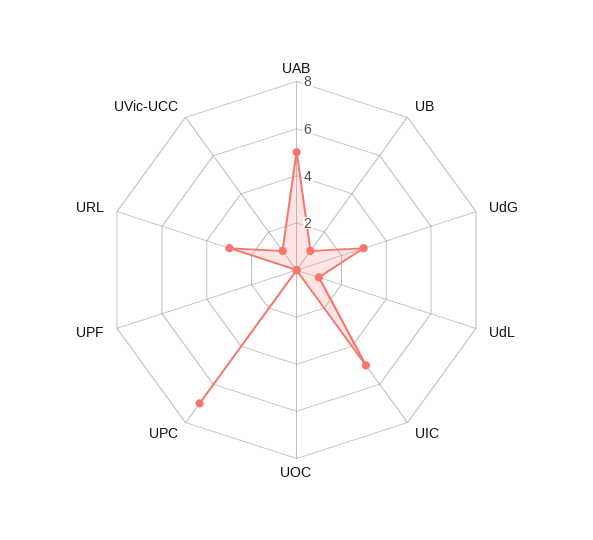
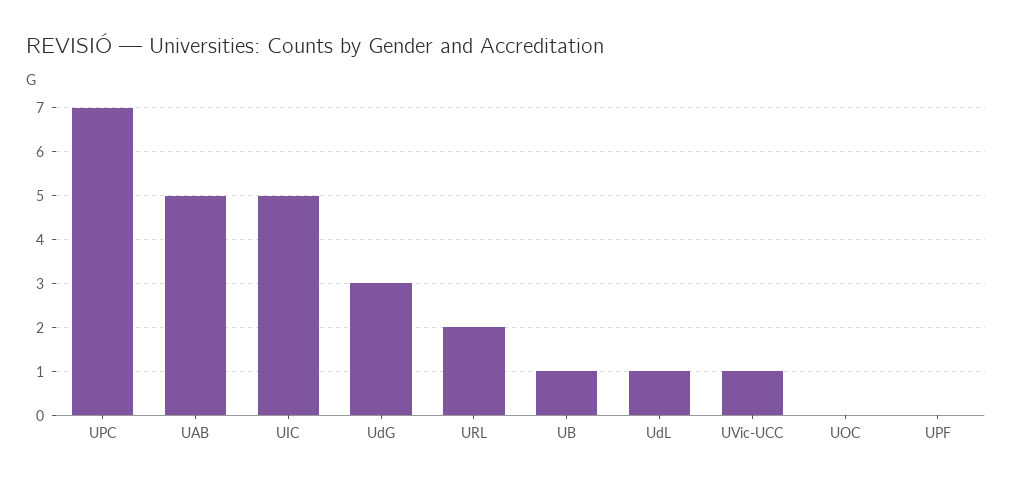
  {
    "UAB": 5,
    "UB": 1,
    "UdG": 3,
    "UdL": 1,
    "UIC": 5,
    "UOC": 0,
    "UPC": 7,
    "UPF": 0,
-   "URL": 3,
+   "URL": 2,
    "UVic-UCC": 1
  }

